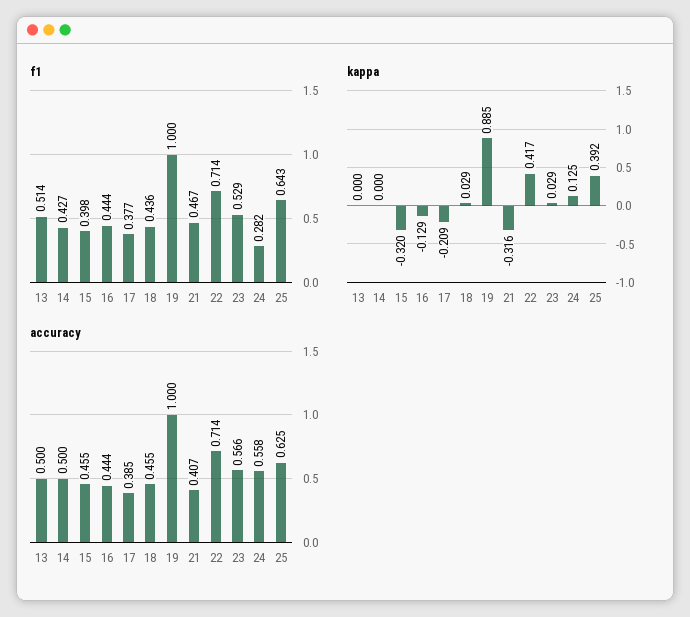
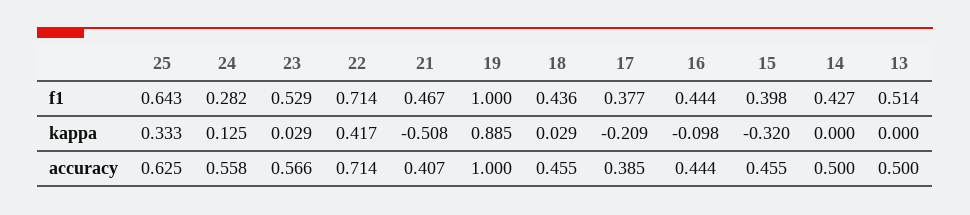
  {
    "f1": {
      "13": 0.514,
      "14": 0.427,
      "15": 0.398,
      "16": 0.444,
      "17": 0.377,
      "18": 0.436,
      "19": 1,
      "21": 0.467,
      "22": 0.714,
      "23": 0.529,
      "24": 0.282,
      "25": 0.643
    },
    "kappa": {
      "13": 0,
      "14": 0,
      "15": -0.32,
-     "16": -0.129,
+     "16": -0.098,
      "17": -0.209,
      "18": 0.029,
      "19": 0.885,
-     "21": -0.316,
+     "21": -0.508,
      "22": 0.417,
      "23": 0.029,
      "24": 0.125,
-     "25": 0.392
+     "25": 0.333
    },
    "accuracy": {
      "13": 0.5,
      "14": 0.5,
      "15": 0.455,
      "16": 0.444,
      "17": 0.385,
      "18": 0.455,
      "19": 1,
      "21": 0.407,
      "22": 0.714,
      "23": 0.566,
      "24": 0.558,
      "25": 0.625
    }
  }

